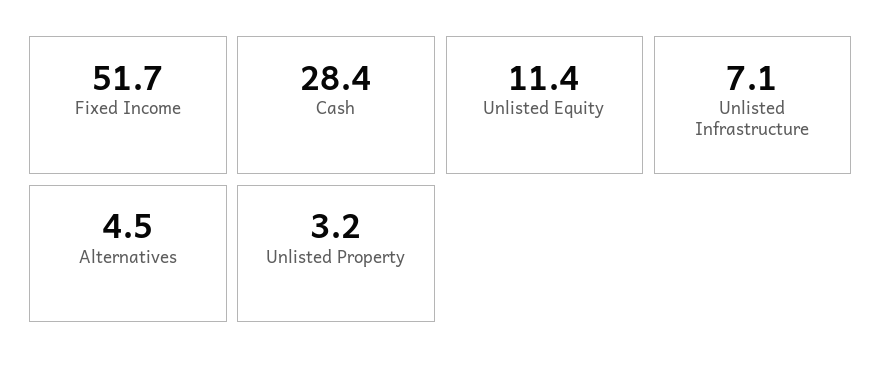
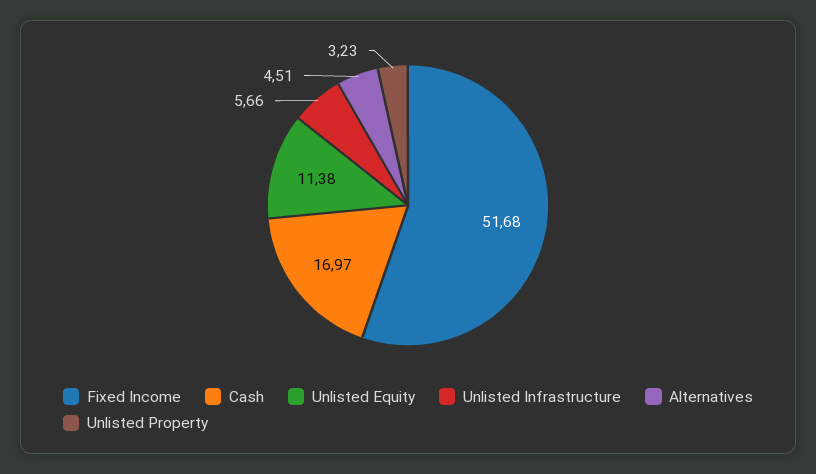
  {
    "Fixed Income": 51.68,
-   "Cash": 28.4,
+   "Cash": 16.97,
    "Unlisted Equity": 11.38,
-   "Unlisted Infrastructure": 7.1,
+   "Unlisted Infrastructure": 5.66,
    "Alternatives": 4.51,
    "Unlisted Property": 3.23
  }

